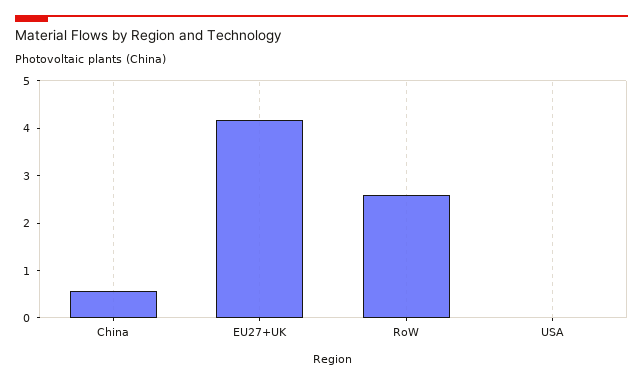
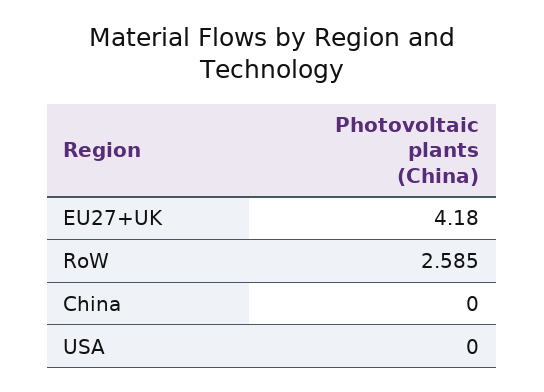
  {
-   "China": 0.6,
+   "China": 0,
    "EU27+UK": 4.18,
    "RoW": 2.585,
    "USA": 0
  }

